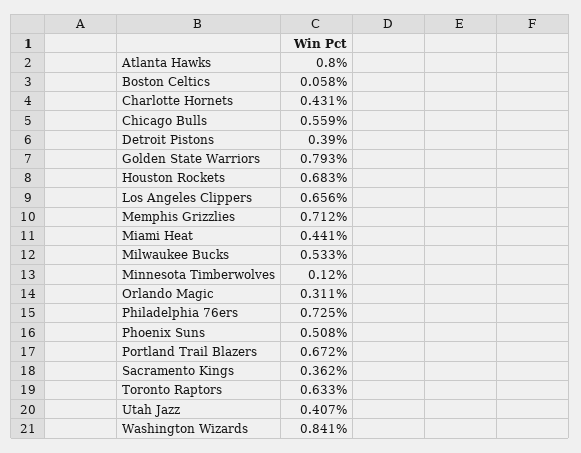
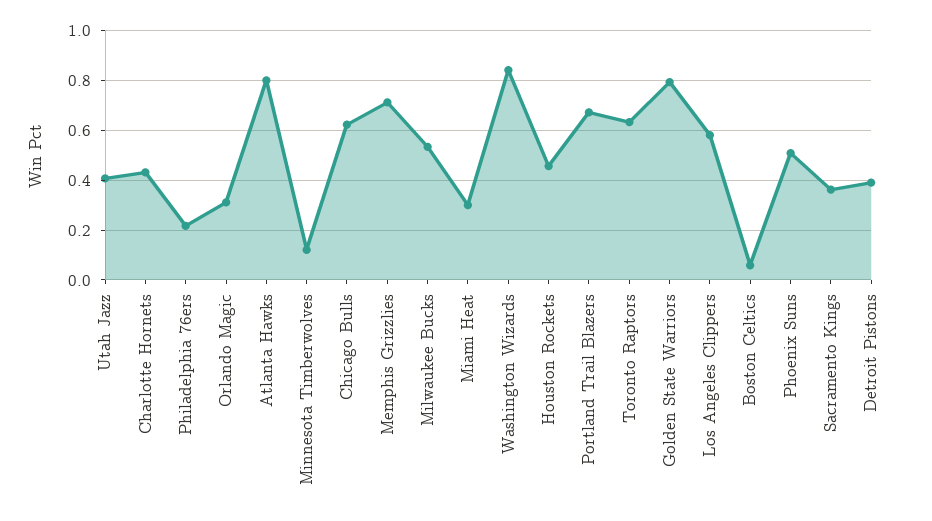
  {
    "Atlanta Hawks": 0.8,
    "Boston Celtics": 0.058,
    "Charlotte Hornets": 0.431,
-   "Chicago Bulls": 0.559,
+   "Chicago Bulls": 0.625,
    "Detroit Pistons": 0.39,
    "Golden State Warriors": 0.793,
-   "Houston Rockets": 0.683,
+   "Houston Rockets": 0.45,
-   "Los Angeles Clippers": 0.656,
+   "Los Angeles Clippers": 0.575,
    "Memphis Grizzlies": 0.712,
-   "Miami Heat": 0.441,
+   "Miami Heat": 0.3,
    "Milwaukee Bucks": 0.533,
    "Minnesota Timberwolves": 0.12,
    "Orlando Magic": 0.311,
-   "Philadelphia 76ers": 0.725,
+   "Philadelphia 76ers": 0.225,
    "Phoenix Suns": 0.508,
    "Portland Trail Blazers": 0.672,
    "Sacramento Kings": 0.362,
    "Toronto Raptors": 0.633,
    "Utah Jazz": 0.407,
    "Washington Wizards": 0.841
  }

